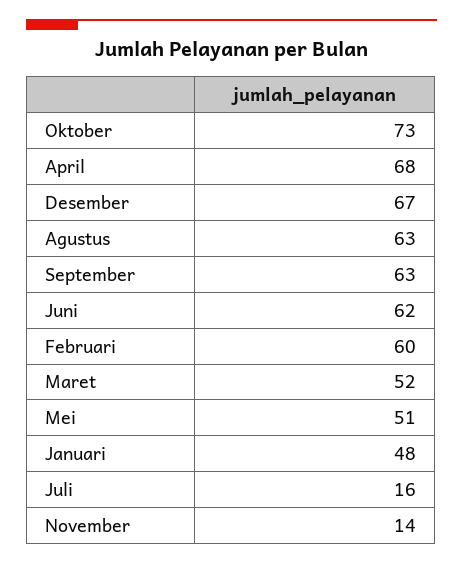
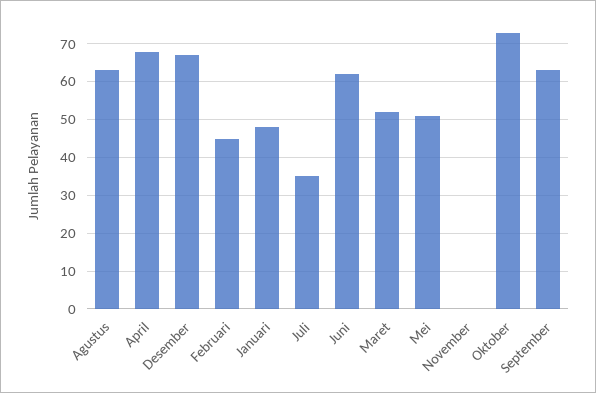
  {
    "Oktober": 73,
    "April": 68,
    "Desember": 67,
    "Agustus": 63,
    "September": 63,
    "Juni": 62,
-   "Februari": 60,
+   "Februari": 45,
    "Maret": 52,
    "Mei": 51,
    "Januari": 48,
-   "Juli": 16,
+   "Juli": 35,
-   "November": 14
+   "November": 0
  }

